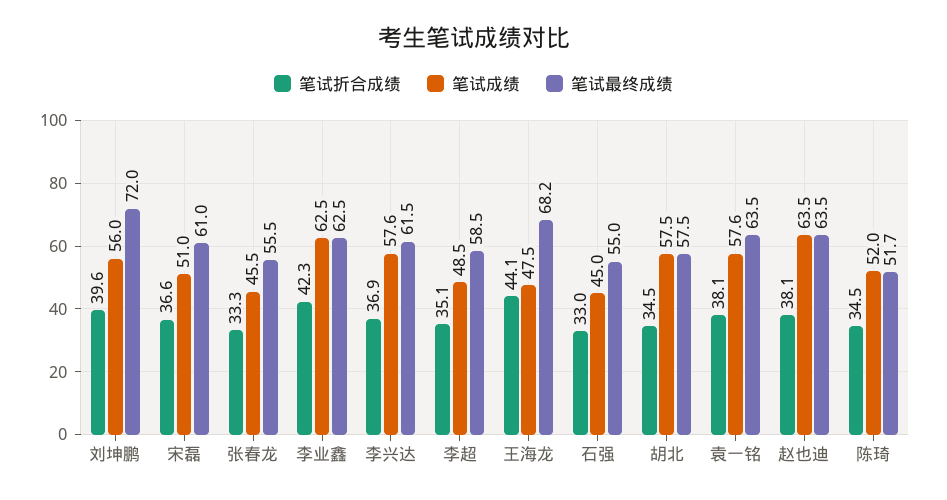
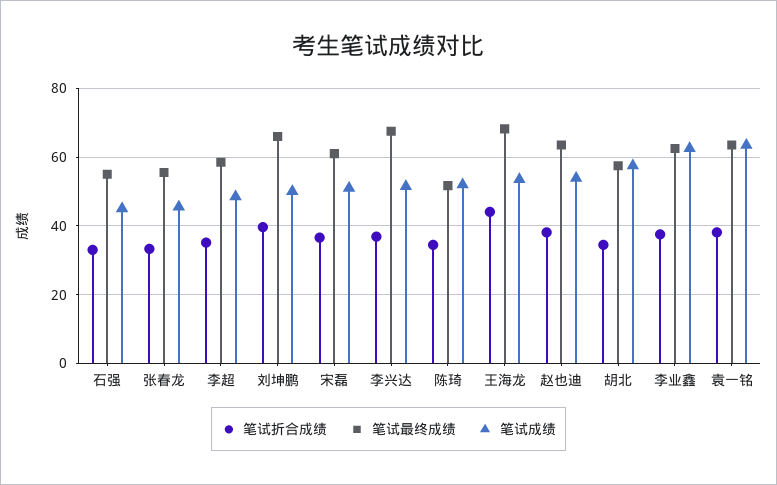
  {
    "笔试折合成绩": {
      "刘坤鹏": 39.6,
      "宋磊": 36.6,
      "张春龙": 33.3,
-     "李业鑫": 42.3,
+     "李业鑫": 38,
      "李兴达": 36.9,
      "李超": 35.1,
      "王海龙": 44.1,
      "石强": 33,
      "胡北": 34.5,
      "袁一铭": 38.1,
      "赵也迪": 38.1,
      "陈琦": 34.5
    },
    "笔试成绩": {
-     "刘坤鹏": 56,
+     "刘坤鹏": 50,
      "宋磊": 51,
      "张春龙": 45.5,
      "李业鑫": 62.5,
-     "李兴达": 57.6,
+     "李兴达": 52,
      "李超": 48.5,
-     "王海龙": 47.5,
+     "王海龙": 54,
      "石强": 45,
      "胡北": 57.5,
-     "袁一铭": 57.6,
+     "袁一铭": 64,
-     "赵也迪": 63.5,
+     "赵也迪": 54,
      "陈琦": 52
    },
    "笔试最终成绩": {
-     "刘坤鹏": 72,
+     "刘坤鹏": 66,
      "宋磊": 61,
      "张春龙": 55.5,
      "李业鑫": 62.5,
-     "李兴达": 61.5,
+     "李兴达": 68,
      "李超": 58.5,
      "王海龙": 68.2,
      "石强": 55,
      "胡北": 57.5,
      "袁一铭": 63.5,
      "赵也迪": 63.5,
      "陈琦": 51.7
    }
  }

